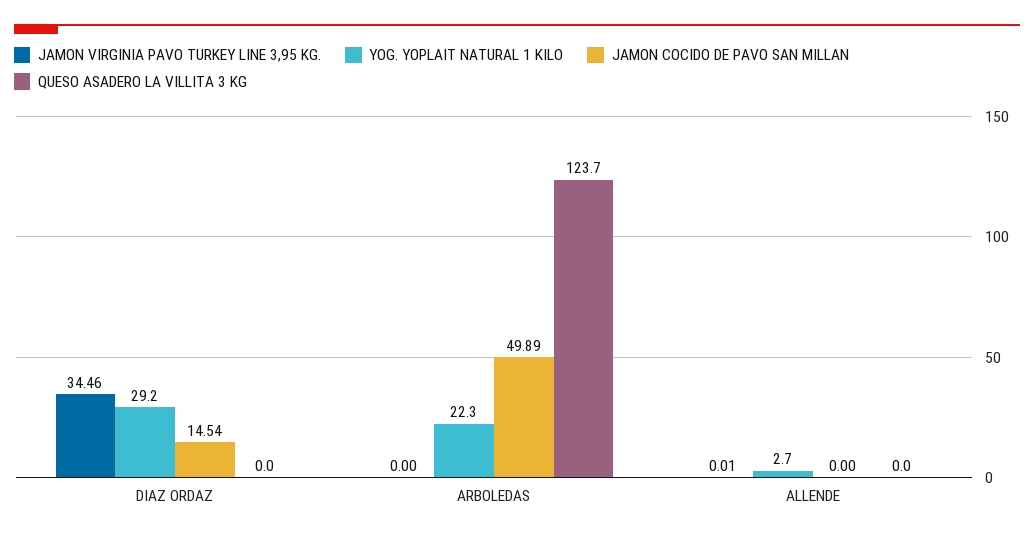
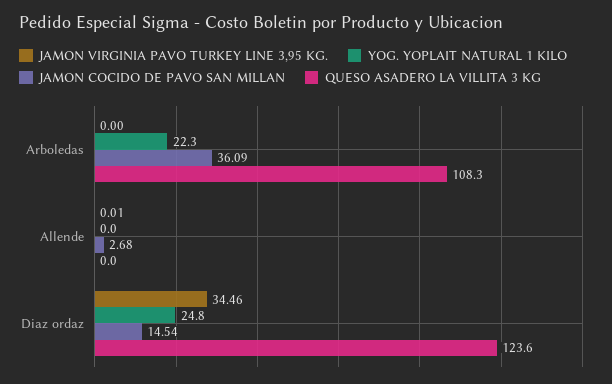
  {
    "JAMON VIRGINIA PAVO TURKEY LINE 3,95 KG.": {
      "DIAZ ORDAZ": 34.46,
      "ARBOLEDAS": 0,
      "ALLENDE": 0.01
    },
    "YOG. YOPLAIT NATURAL 1 KILO": {
-     "DIAZ ORDAZ": 29.2,
+     "DIAZ ORDAZ": 24.8,
      "ARBOLEDAS": 22.3,
-     "ALLENDE": 2.7
+     "ALLENDE": 0
    },
    "JAMON COCIDO DE PAVO SAN MILLAN": {
      "DIAZ ORDAZ": 14.54,
-     "ARBOLEDAS": 49.89,
+     "ARBOLEDAS": 36.09,
-     "ALLENDE": 0
+     "ALLENDE": 2.68
    },
    "QUESO ASADERO LA VILLITA 3 KG": {
-     "DIAZ ORDAZ": 0,
+     "DIAZ ORDAZ": 123.6,
-     "ARBOLEDAS": 123.7,
+     "ARBOLEDAS": 108.3,
      "ALLENDE": 0
    }
  }

